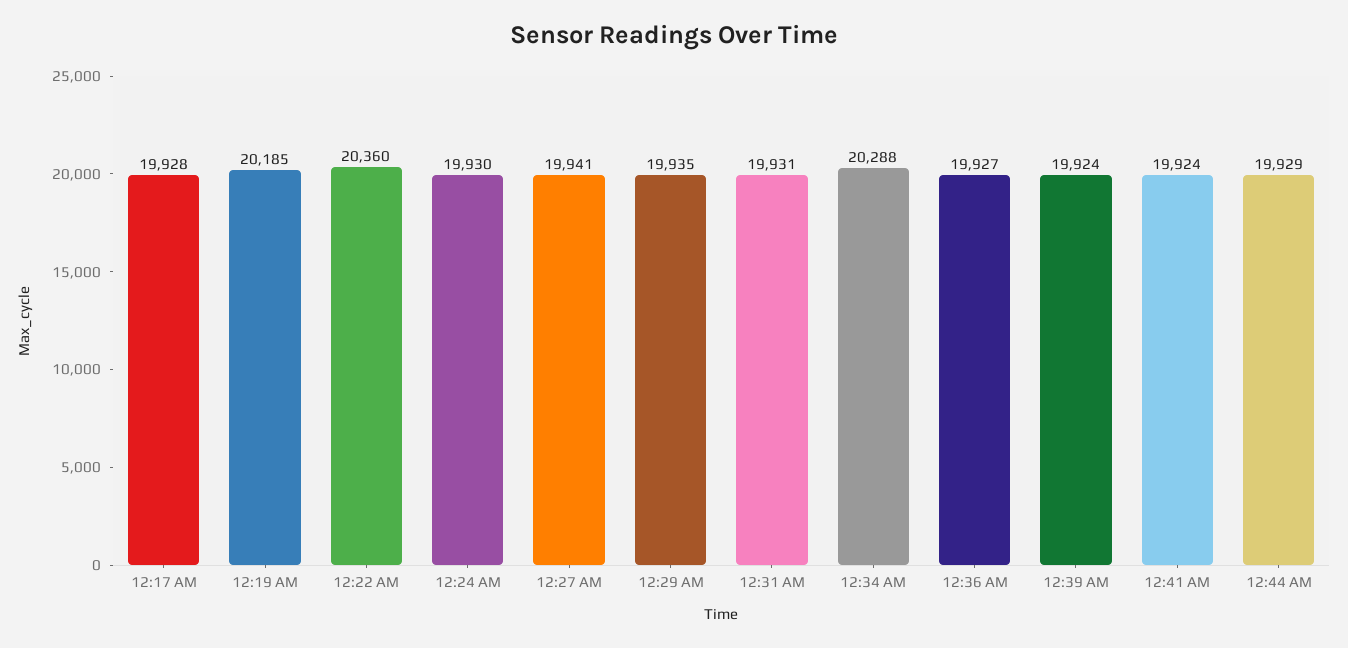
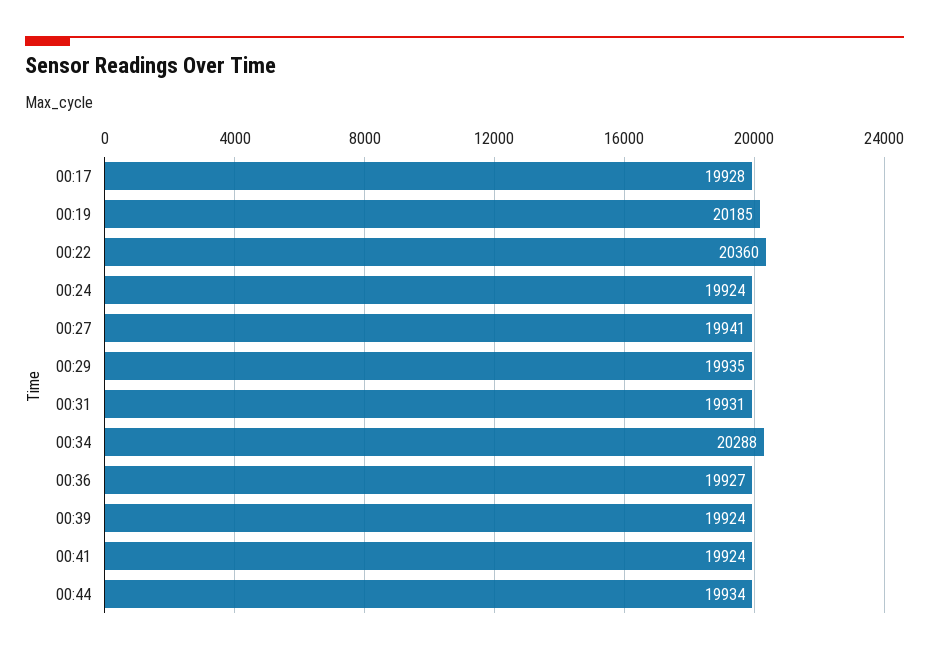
  {
    "12:17 AM": 19928,
    "12:19 AM": 20185,
    "12:22 AM": 20360,
-   "12:24 AM": 19930,
+   "12:24 AM": 19924,
    "12:27 AM": 19941,
    "12:29 AM": 19935,
    "12:31 AM": 19931,
    "12:34 AM": 20288,
    "12:36 AM": 19927,
    "12:39 AM": 19924,
    "12:41 AM": 19924,
-   "12:44 AM": 19929
+   "12:44 AM": 19934
  }

